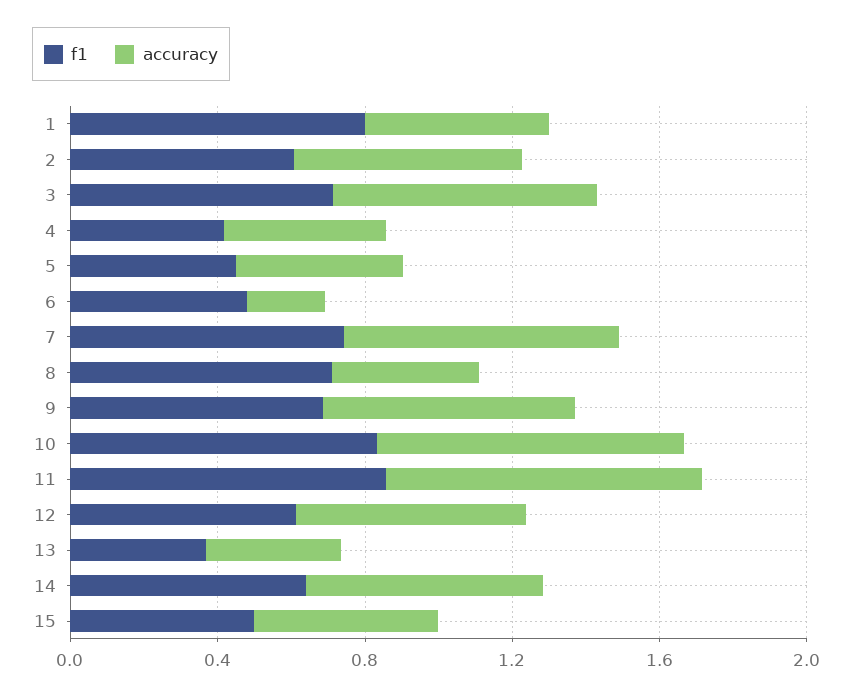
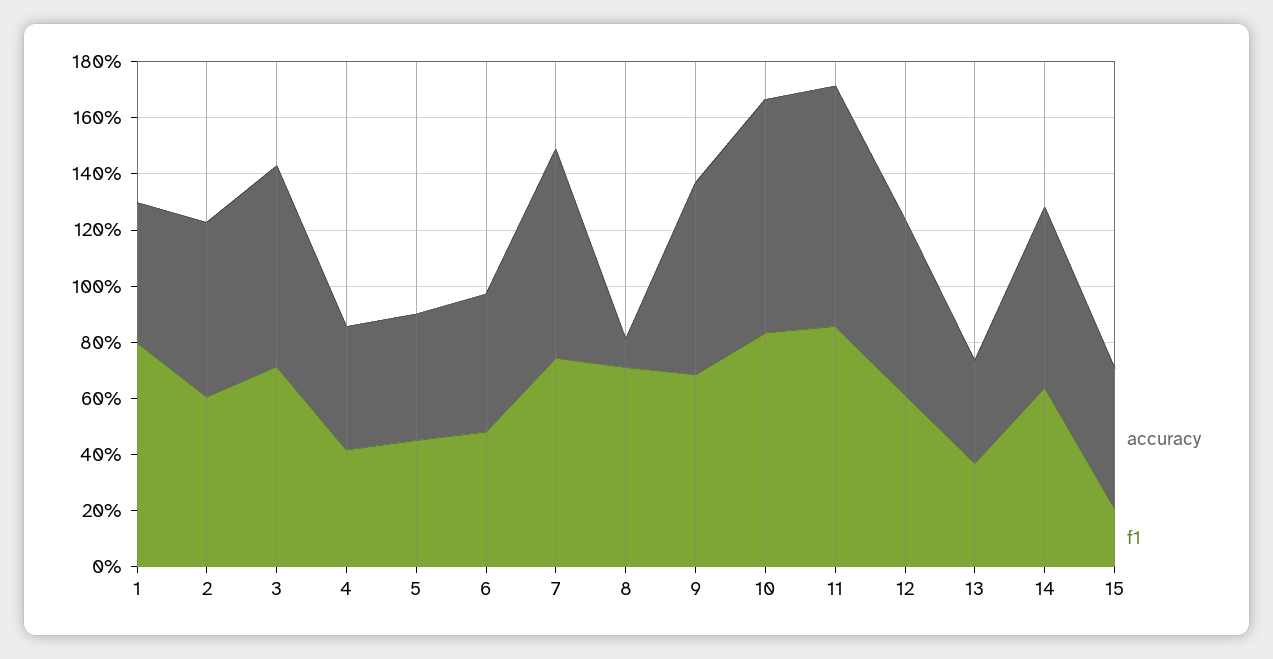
  {
    "f1": {
      "1": 0.8,
      "2": 0.6,
      "3": 0.7,
      "4": 0.4,
      "5": 0.45,
      "6": 0.5,
      "7": 0.75,
      "8": 0.7,
      "9": 0.7,
      "10": 0.85,
      "11": 0.85,
      "12": 0.6,
      "13": 0.35,
      "14": 0.65,
-     "15": 0.5
+     "15": 0.2
    },
    "accuracy": {
      "1": 0.5,
      "2": 0.6,
      "3": 0.7,
      "4": 0.45,
      "5": 0.45,
-     "6": 0.2,
+     "6": 0.5,
      "7": 0.75,
-     "8": 0.4,
+     "8": 0.1,
      "9": 0.7,
      "10": 0.85,
      "11": 0.85,
      "12": 0.65,
      "13": 0.35,
      "14": 0.65,
      "15": 0.5
    }
  }

